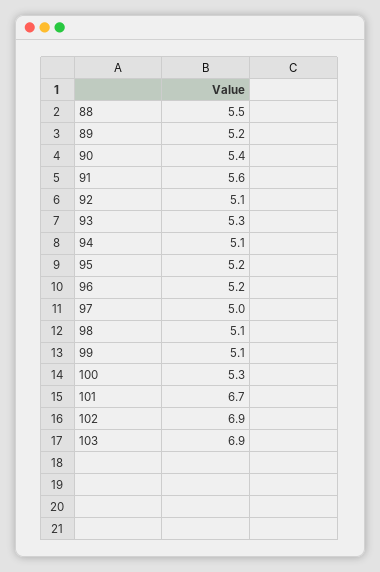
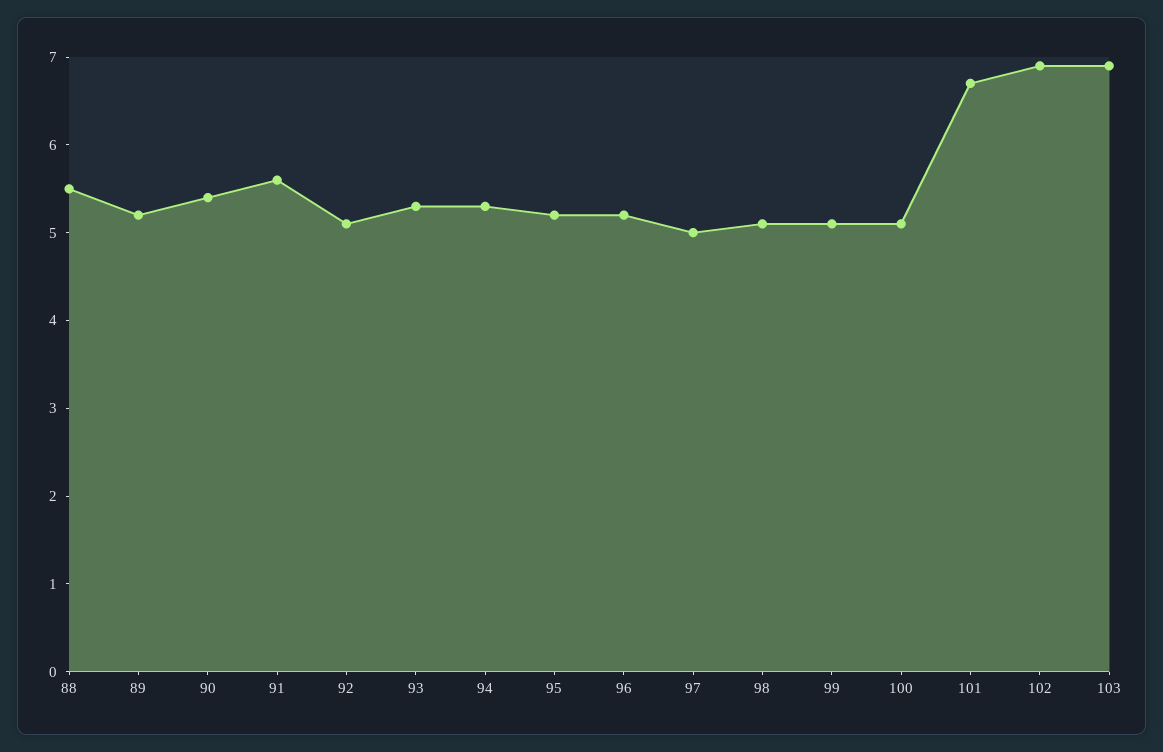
  {
    "88": 5.5,
    "89": 5.2,
    "90": 5.4,
    "91": 5.6,
    "92": 5.1,
    "93": 5.3,
-   "94": 5.1,
+   "94": 5.3,
    "95": 5.2,
    "96": 5.2,
    "97": 5,
    "98": 5.1,
    "99": 5.1,
-   "100": 5.3,
+   "100": 5.1,
    "101": 6.7,
    "102": 6.9,
    "103": 6.9
  }

